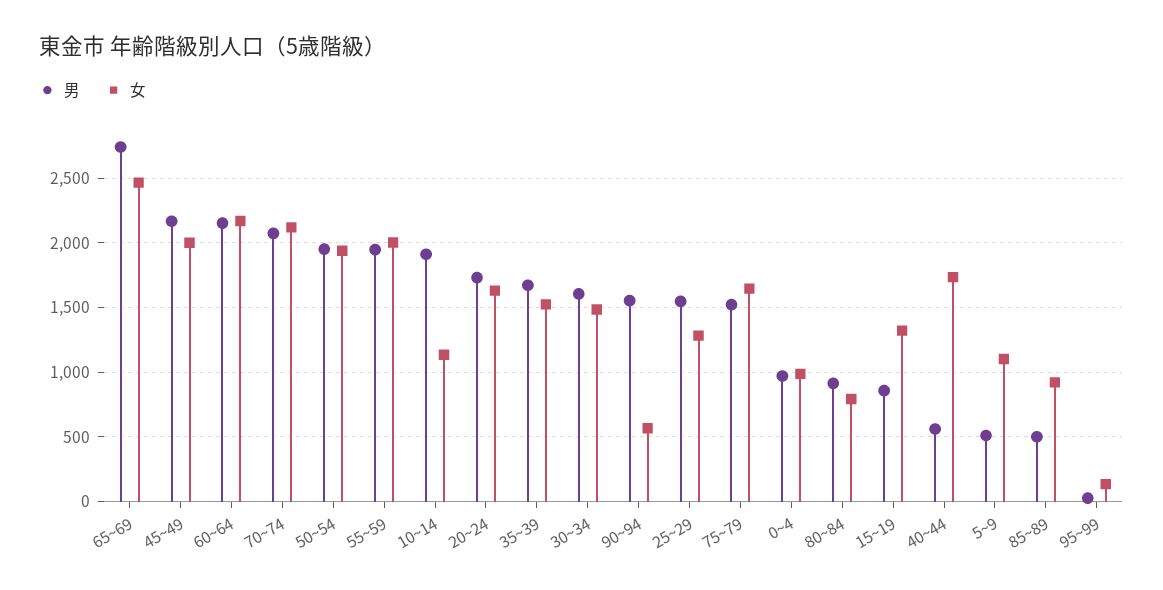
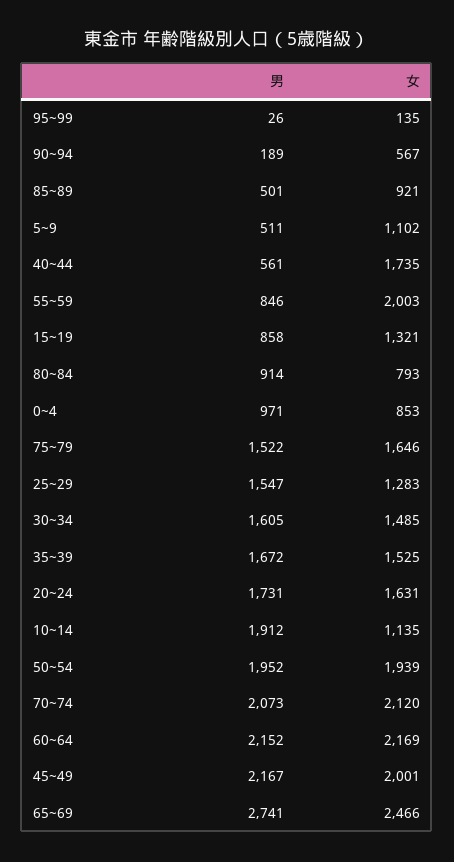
  {
    "男": {
      "65~69": 2741,
      "45~49": 2167,
      "60~64": 2152,
      "70~74": 2073,
      "50~54": 1952,
-     "55~59": 1950,
+     "55~59": 846,
      "10~14": 1912,
      "20~24": 1731,
      "35~39": 1672,
      "30~34": 1605,
-     "90~94": 1550,
+     "90~94": 189,
      "25~29": 1547,
      "75~79": 1522,
      "0~4": 971,
      "80~84": 914,
      "15~19": 858,
      "40~44": 561,
      "5~9": 511,
      "85~89": 501,
      "95~99": 26
    },
    "女": {
      "65~69": 2466,
      "45~49": 2001,
      "60~64": 2169,
      "70~74": 2120,
      "50~54": 1939,
      "55~59": 2003,
      "10~14": 1135,
      "20~24": 1631,
      "35~39": 1525,
      "30~34": 1485,
      "90~94": 567,
      "25~29": 1283,
      "75~79": 1646,
-     "0~4": 1000,
+     "0~4": 853,
      "80~84": 793,
      "15~19": 1321,
      "40~44": 1735,
      "5~9": 1102,
      "85~89": 921,
      "95~99": 135
    }
  }

